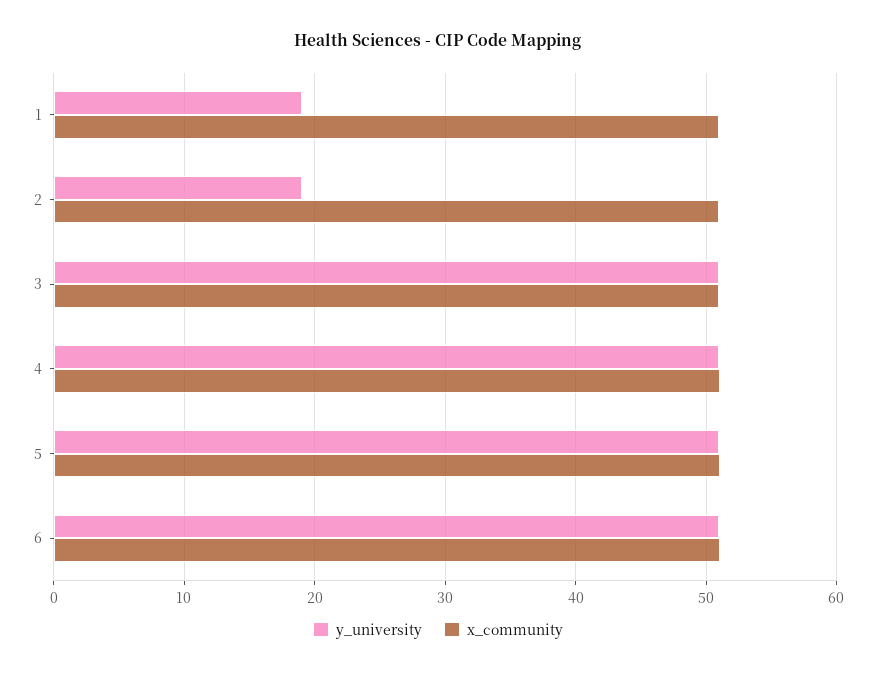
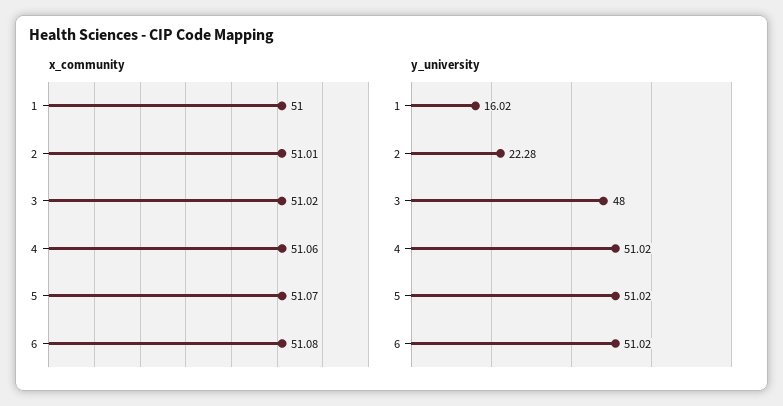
  {
    "y_university": {
-     "1": 19,
+     "1": 16.02,
-     "2": 19,
+     "2": 22.28,
-     "3": 51,
+     "3": 48,
      "4": 51.02,
      "5": 51.02,
      "6": 51.02
    },
    "x_community": {
      "1": 51,
      "2": 51.01,
      "3": 51.02,
      "4": 51.06,
      "5": 51.07,
      "6": 51.08
    }
  }

